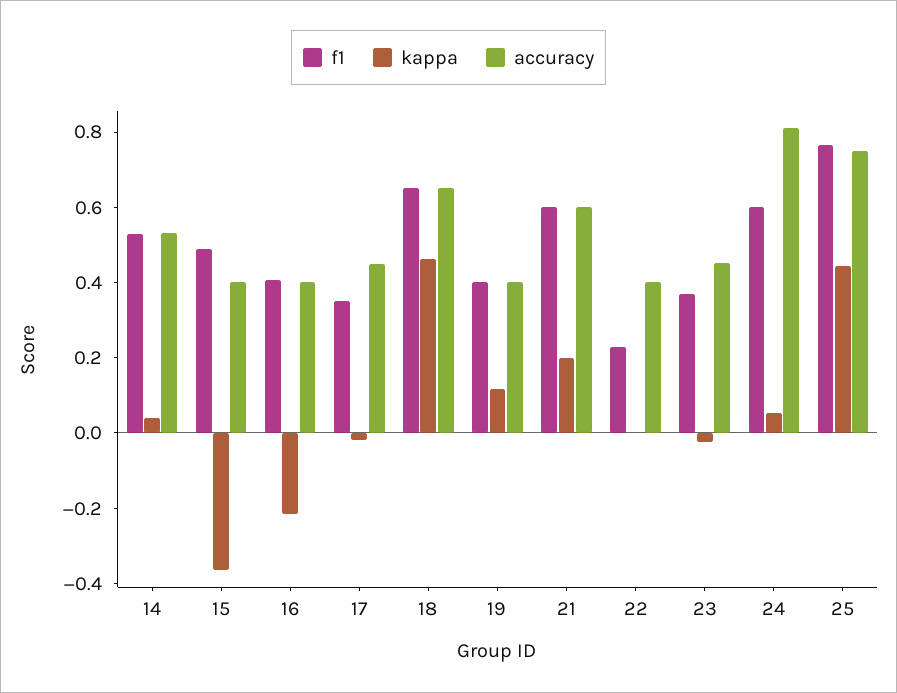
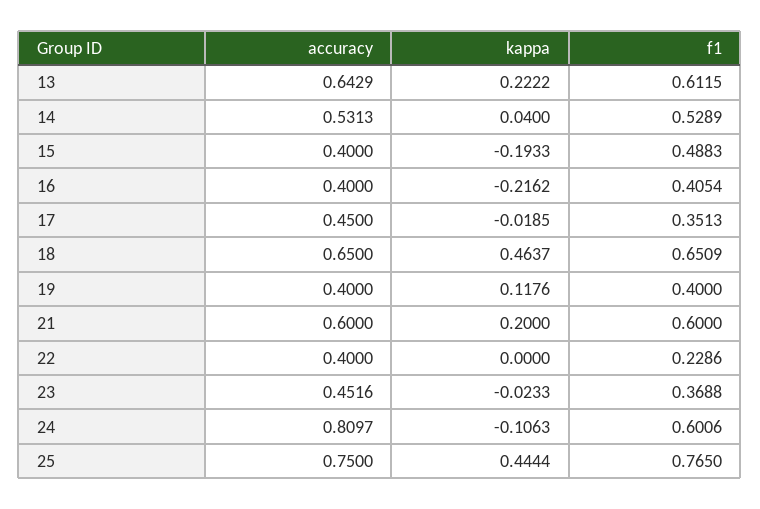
  {
    "f1": {
      "14": 0.5289,
      "15": 0.4883,
      "16": 0.4054,
      "17": 0.3513,
      "18": 0.6509,
      "19": 0.4,
      "21": 0.6,
      "22": 0.2286,
      "23": 0.3688,
      "24": 0.6006,
-     "25": 0.765
+     "25": 0.765,
+     "13": 0.6115
    },
    "kappa": {
      "14": 0.04,
-     "15": -0.35,
+     "15": -0.1933,
      "16": -0.2162,
      "17": -0.0185,
      "18": 0.4637,
      "19": 0.1176,
      "21": 0.2,
      "22": 0,
      "23": -0.0233,
-     "24": 0.05,
+     "24": -0.1063,
-     "25": 0.4444
+     "25": 0.4444,
+     "13": 0.2222
    },
    "accuracy": {
      "14": 0.5313,
      "15": 0.4,
      "16": 0.4,
      "17": 0.45,
      "18": 0.65,
      "19": 0.4,
      "21": 0.6,
      "22": 0.4,
      "23": 0.4516,
      "24": 0.8097,
-     "25": 0.75
+     "25": 0.75,
+     "13": 0.6429
    }
  }

